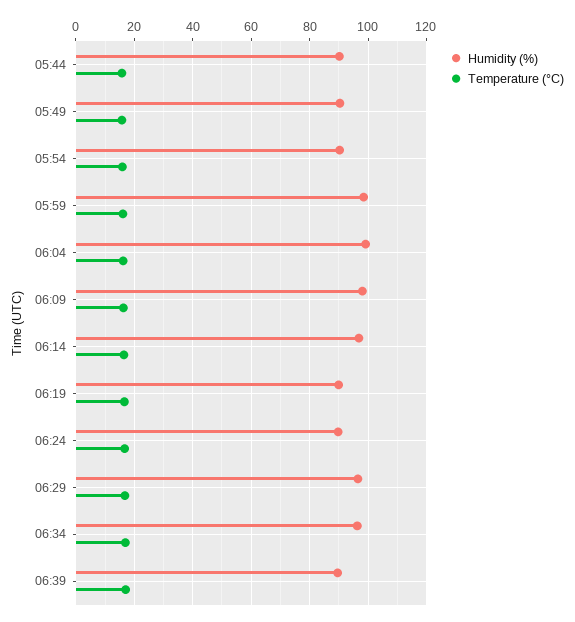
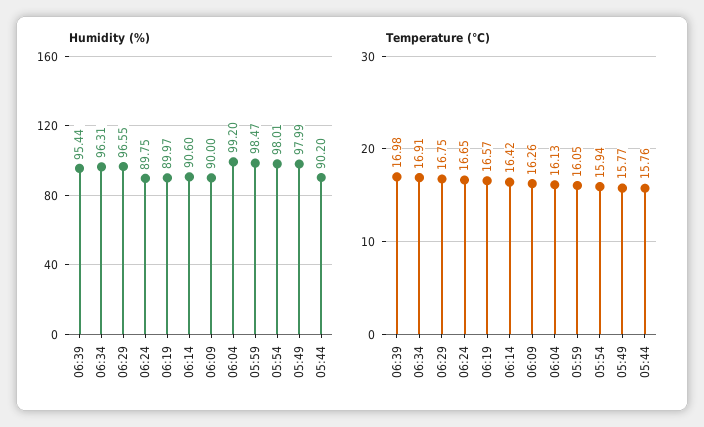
  {
    "Humidity (%)": {
      "05:44": 90.2,
-     "05:49": 90,
+     "05:49": 97.99,
-     "05:54": 90,
+     "05:54": 98.01,
      "05:59": 98.47,
      "06:04": 99.2,
-     "06:09": 97.5,
+     "06:09": 90,
-     "06:14": 97.5,
+     "06:14": 90.6,
      "06:19": 89.97,
      "06:24": 89.75,
      "06:29": 96.55,
      "06:34": 96.31,
-     "06:39": 90
+     "06:39": 95.44
    },
    "Temperature (°C)": {
      "05:44": 15.76,
      "05:49": 15.77,
      "05:54": 15.94,
      "05:59": 16.05,
      "06:04": 16.13,
      "06:09": 16.26,
      "06:14": 16.42,
      "06:19": 16.57,
      "06:24": 16.65,
      "06:29": 16.75,
      "06:34": 16.91,
      "06:39": 16.98
    }
  }

